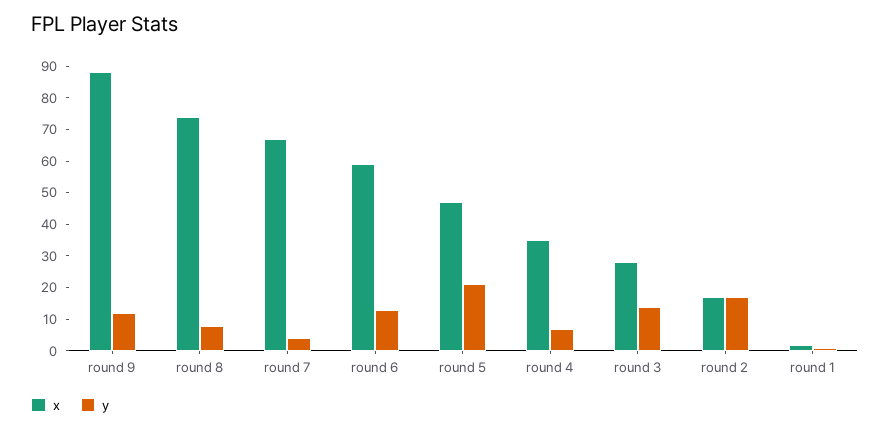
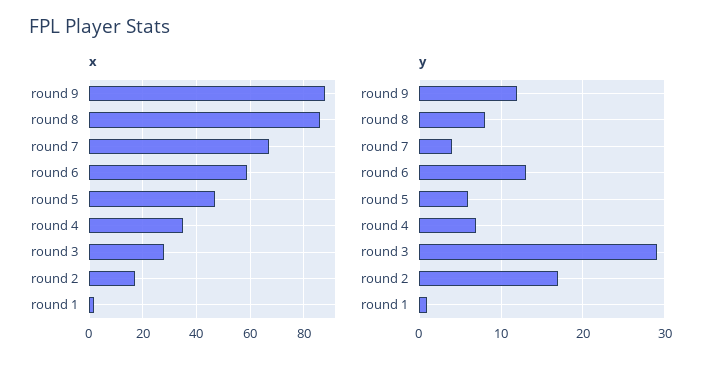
  {
    "x": {
      "round 9": 90,
-     "round 8": 75,
+     "round 8": 85,
      "round 7": 65,
      "round 6": 60,
      "round 5": 45,
      "round 4": 35,
      "round 3": 30,
      "round 2": 15,
      "round 1": 0
    },
    "y": {
      "round 9": 12,
      "round 8": 8,
      "round 7": 4,
      "round 6": 13,
-     "round 5": 20,
+     "round 5": 6,
      "round 4": 7,
-     "round 3": 15,
+     "round 3": 29,
      "round 2": 17,
      "round 1": 1
    }
  }

